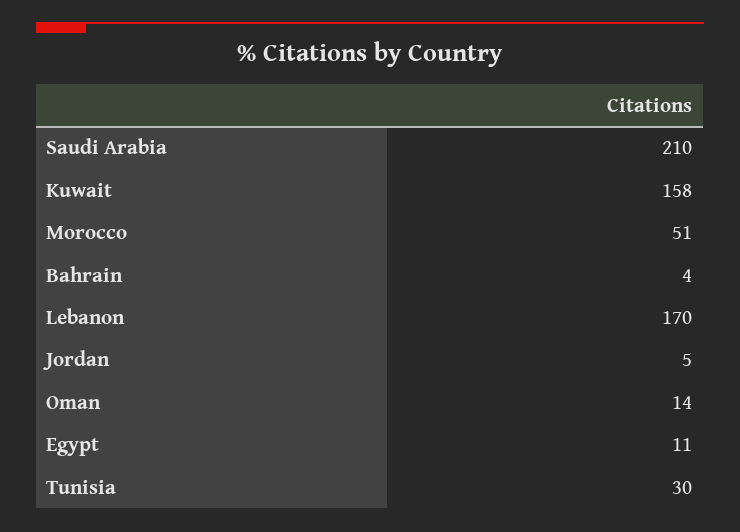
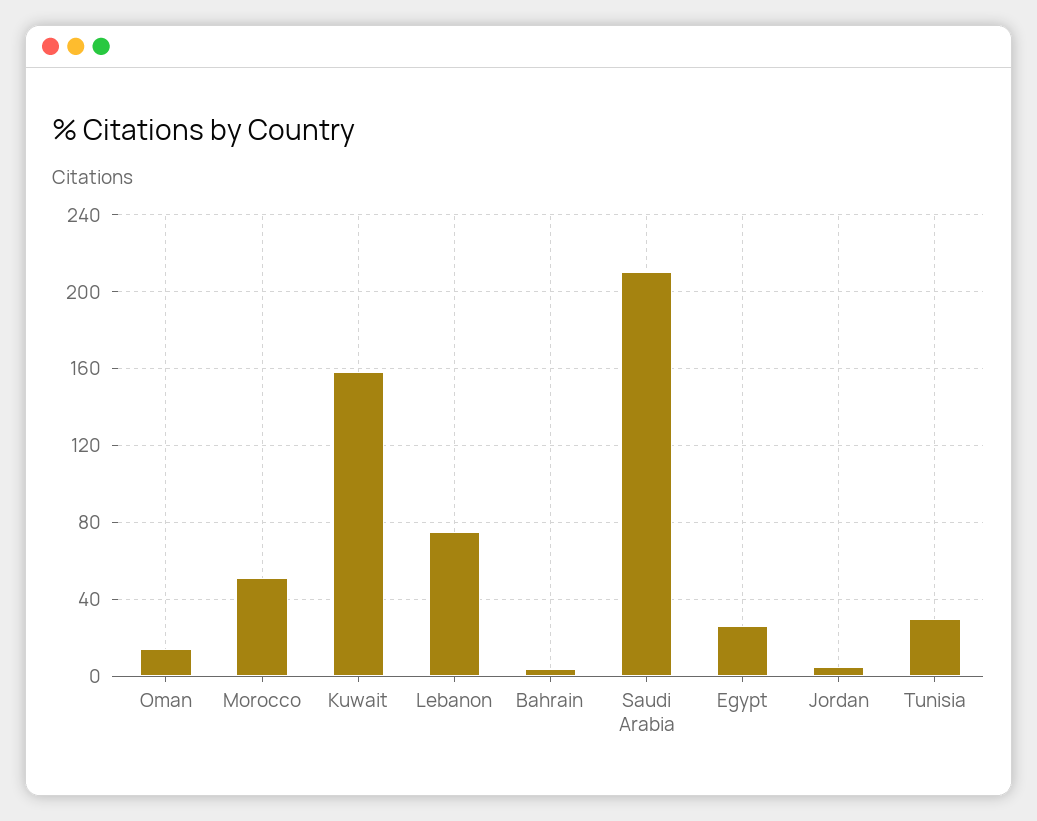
  {
    "Saudi Arabia": 210,
    "Kuwait": 158,
    "Morocco": 51,
    "Bahrain": 4,
-   "Lebanon": 170,
+   "Lebanon": 75,
    "Jordan": 5,
    "Oman": 14,
-   "Egypt": 11,
+   "Egypt": 25,
    "Tunisia": 30
  }

